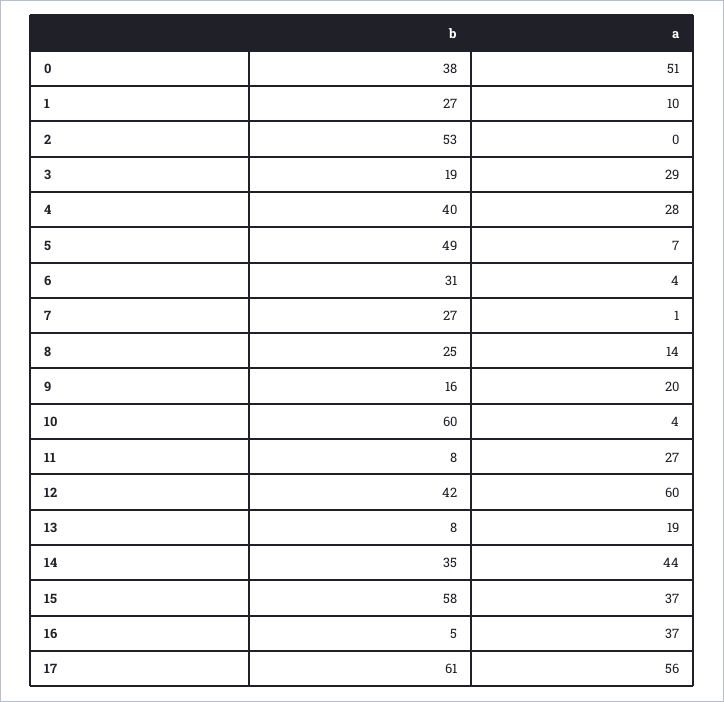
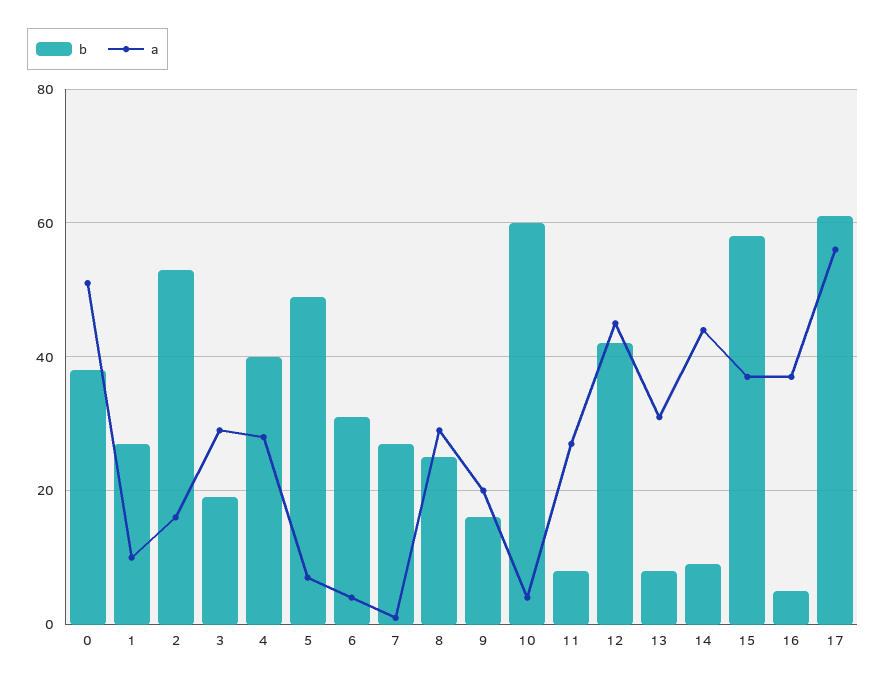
  {
    "b": {
      "0": 38,
      "1": 27,
      "2": 53,
      "3": 19,
      "4": 40,
      "5": 49,
      "6": 31,
      "7": 27,
      "8": 25,
      "9": 16,
      "10": 60,
      "11": 8,
      "12": 42,
      "13": 8,
-     "14": 35,
+     "14": 10,
      "15": 58,
      "16": 5,
      "17": 61
    },
    "a": {
      "0": 51,
      "1": 10,
-     "2": 0,
+     "2": 15,
      "3": 29,
      "4": 28,
      "5": 7,
      "6": 4,
      "7": 1,
-     "8": 14,
+     "8": 30,
      "9": 20,
      "10": 4,
      "11": 27,
-     "12": 60,
+     "12": 45,
-     "13": 19,
+     "13": 30,
      "14": 44,
      "15": 37,
      "16": 37,
      "17": 56
    }
  }

